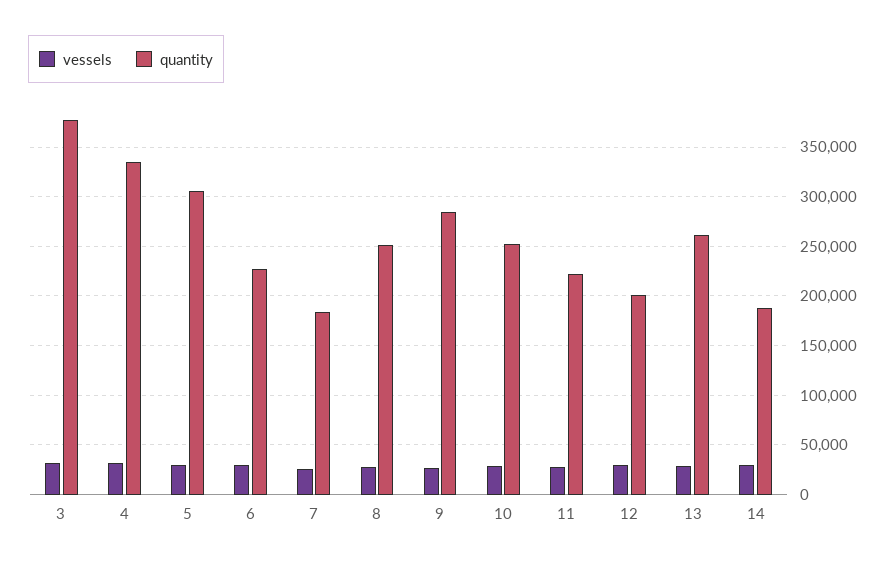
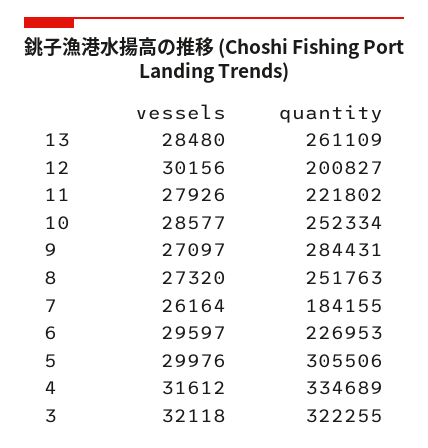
  {
    "vessels": {
      "3": 32118,
      "4": 31612,
      "5": 29976,
      "6": 29597,
      "7": 26164,
      "8": 27320,
      "9": 27097,
      "10": 28577,
      "11": 27926,
      "12": 30156,
-     "13": 28480,
+     "13": 28480
-     "14": 30000
    },
    "quantity": {
-     "3": 380000,
+     "3": 322255,
      "4": 334689,
      "5": 305506,
      "6": 226953,
      "7": 184155,
      "8": 251763,
      "9": 284431,
      "10": 252334,
      "11": 221802,
      "12": 200827,
-     "13": 261109,
+     "13": 261109
-     "14": 190000
    }
  }

